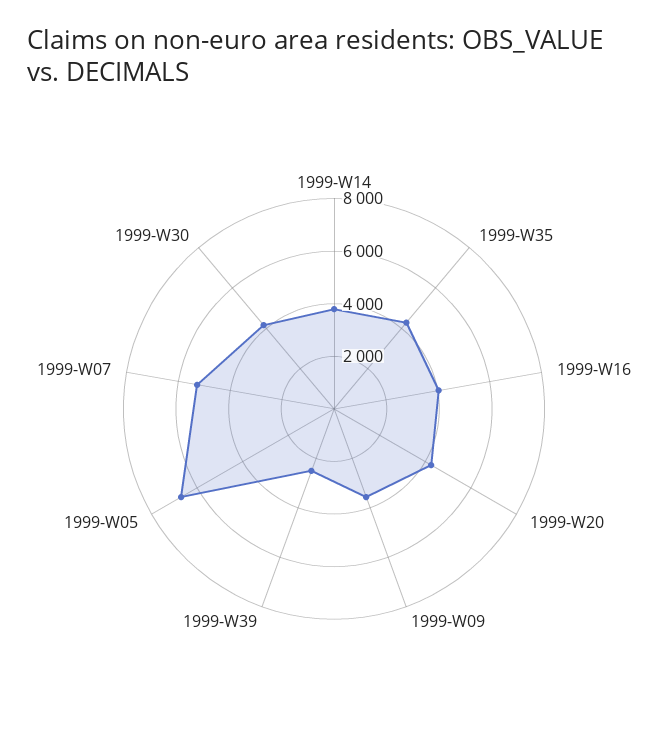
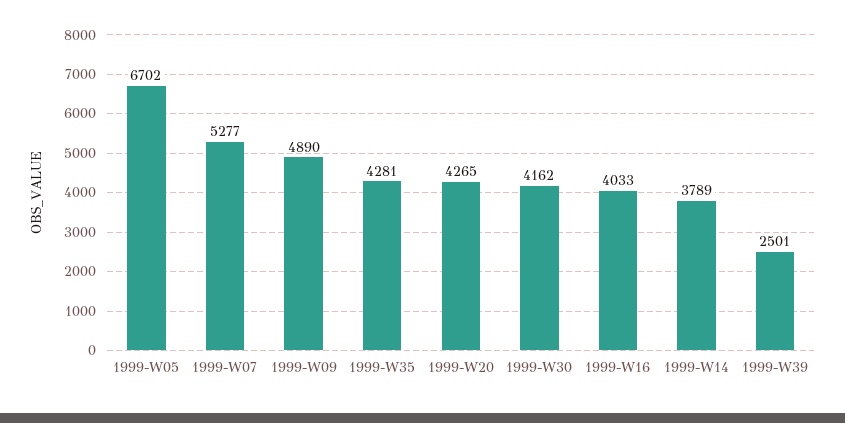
  {
    "1999-W14": 3789,
    "1999-W35": 4281,
    "1999-W16": 4033,
    "1999-W20": 4265,
-   "1999-W09": 3500,
+   "1999-W09": 4890,
    "1999-W39": 2501,
    "1999-W05": 6702,
    "1999-W07": 5277,
    "1999-W30": 4162
  }

